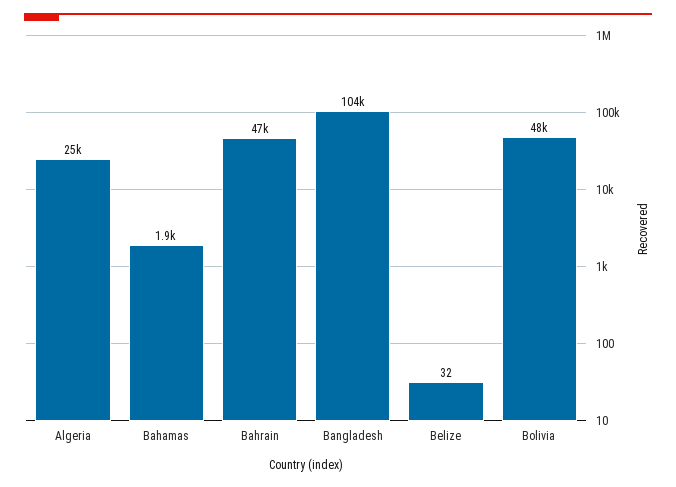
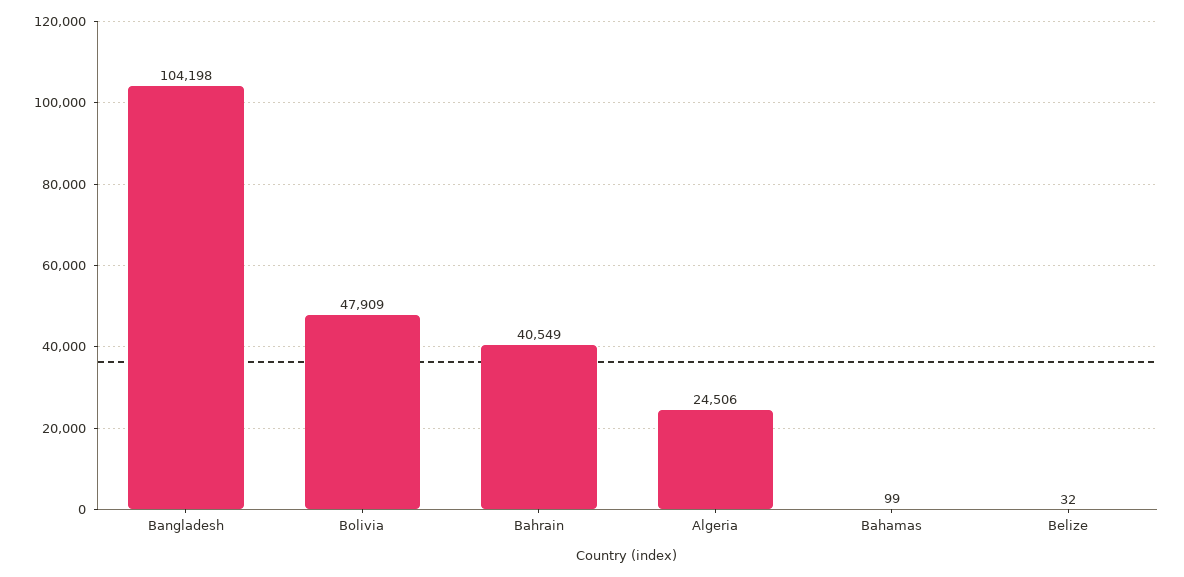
  {
    "Algeria": 24506,
-   "Bahamas": 1900,
+   "Bahamas": 99,
-   "Bahrain": 47000,
+   "Bahrain": 40549,
    "Bangladesh": 104198,
    "Belize": 32,
    "Bolivia": 47909
  }

